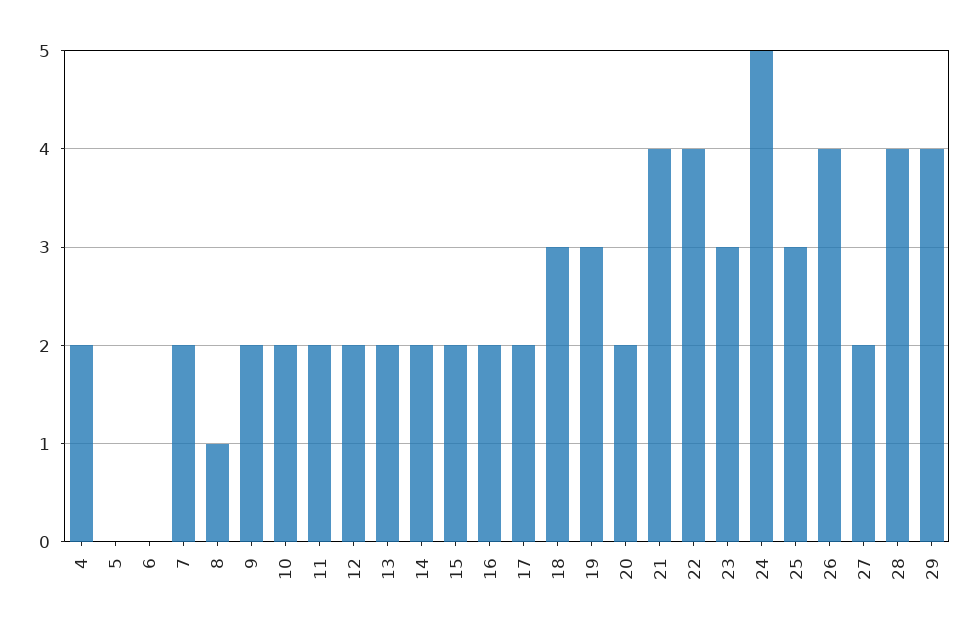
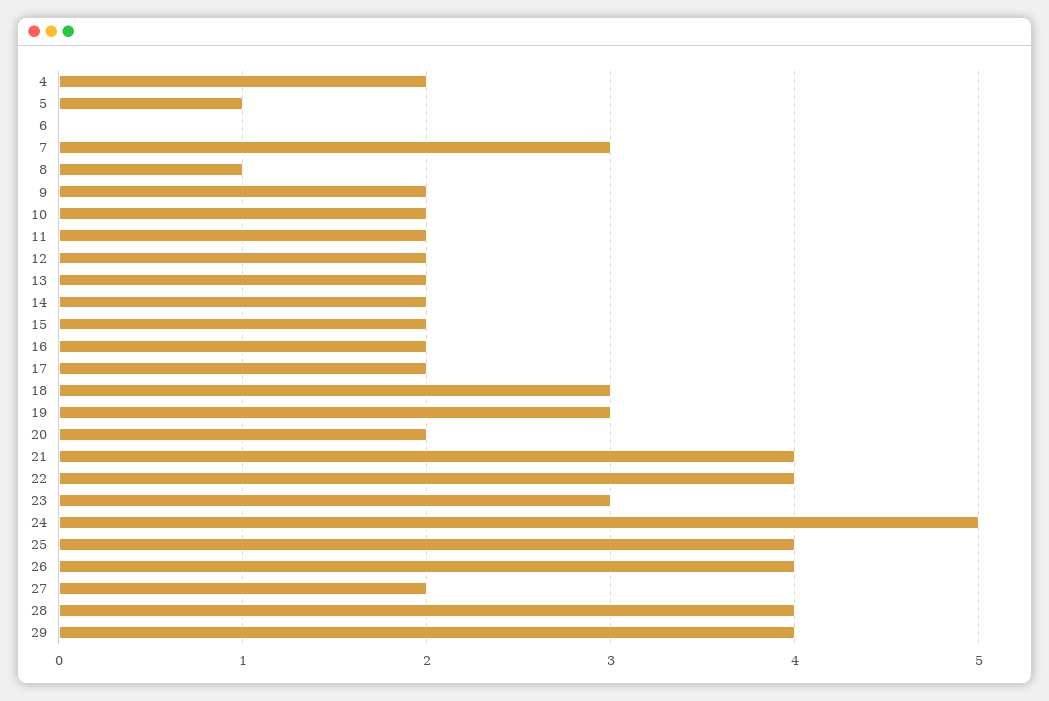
  {
    "4": 2,
-   "5": 0,
+   "5": 1,
    "6": 0,
-   "7": 2,
+   "7": 3,
    "8": 1,
    "9": 2,
    "10": 2,
    "11": 2,
    "12": 2,
    "13": 2,
    "14": 2,
    "15": 2,
    "16": 2,
    "17": 2,
    "18": 3,
    "19": 3,
    "20": 2,
    "21": 4,
    "22": 4,
    "23": 3,
    "24": 5,
-   "25": 3,
+   "25": 4,
    "26": 4,
    "27": 2,
    "28": 4,
    "29": 4
  }

